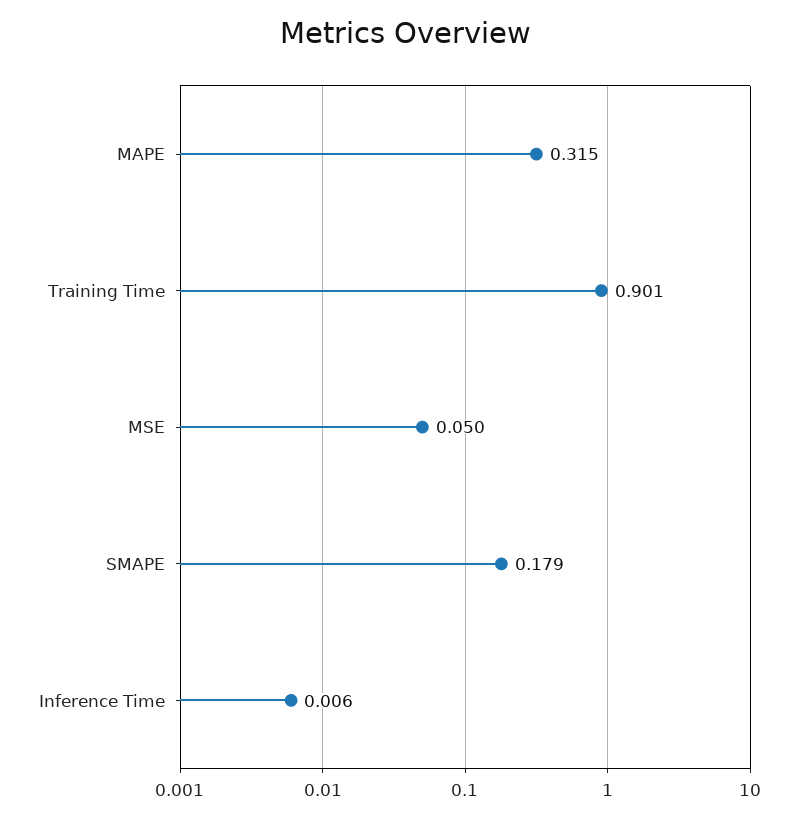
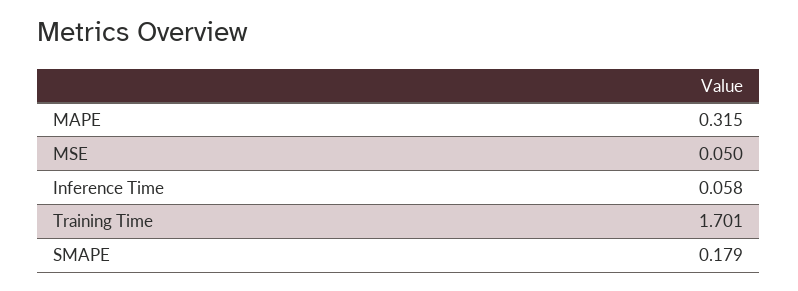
  {
    "MAPE": 0.315,
-   "Training Time": 0.901,
+   "Training Time": 1.701,
    "MSE": 0.05,
    "SMAPE": 0.179,
-   "Inference Time": 0.006
+   "Inference Time": 0.058
  }

